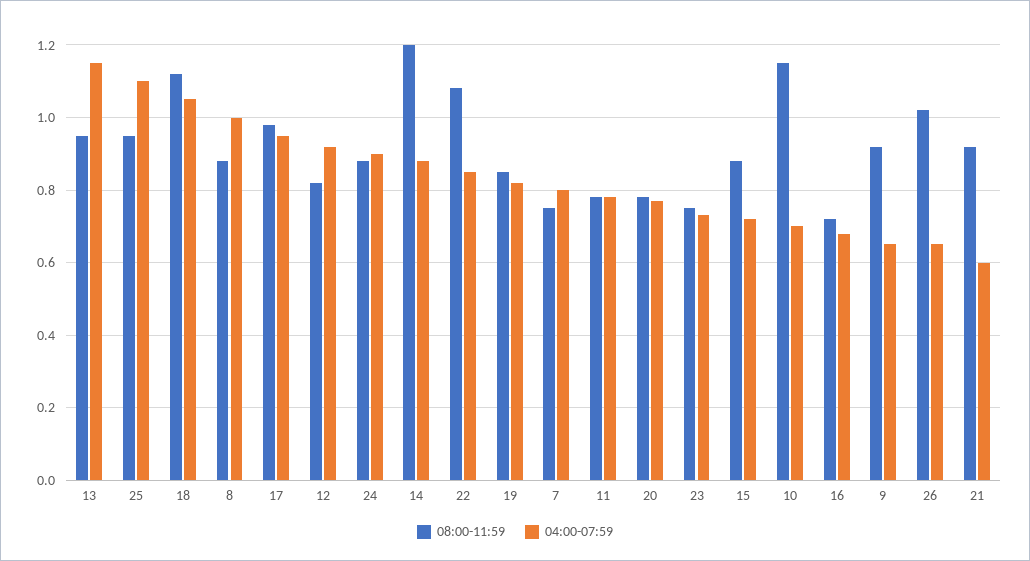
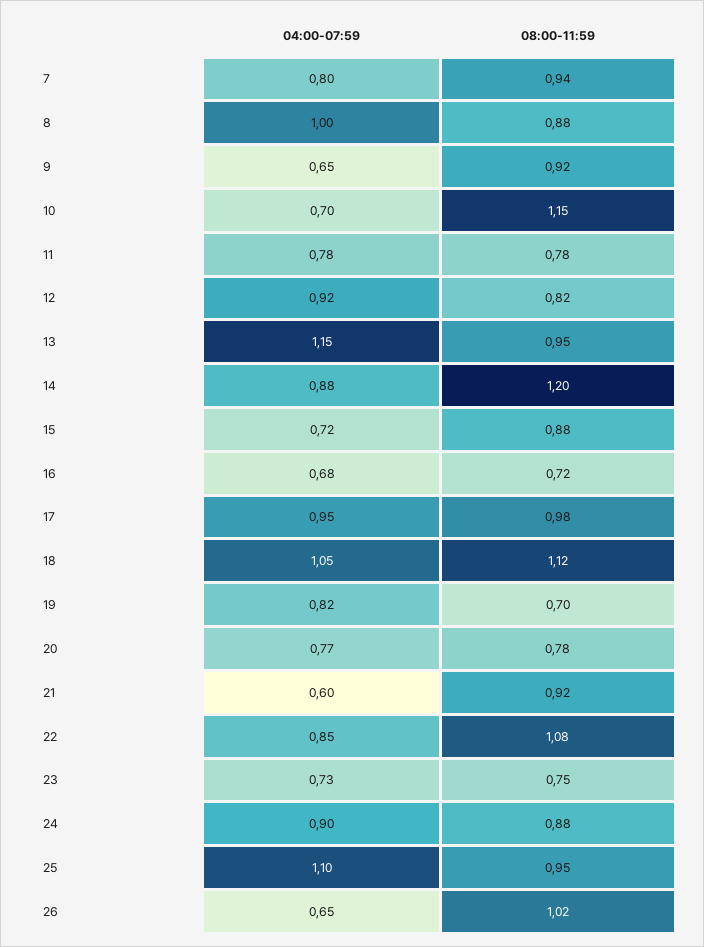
  {
    "08:00-11:59": {
      "13": 0.95,
      "25": 0.95,
      "18": 1.12,
      "8": 0.88,
      "17": 0.98,
      "12": 0.82,
      "24": 0.88,
      "14": 1.2,
      "22": 1.08,
-     "19": 0.85,
+     "19": 0.7,
-     "7": 0.75,
+     "7": 0.94,
      "11": 0.78,
      "20": 0.78,
      "23": 0.75,
      "15": 0.88,
      "10": 1.15,
      "16": 0.72,
      "9": 0.92,
      "26": 1.02,
      "21": 0.92
    },
    "04:00-07:59": {
      "13": 1.15,
      "25": 1.1,
      "18": 1.05,
      "8": 1,
      "17": 0.95,
      "12": 0.92,
      "24": 0.9,
      "14": 0.88,
      "22": 0.85,
      "19": 0.82,
      "7": 0.8,
      "11": 0.78,
      "20": 0.77,
      "23": 0.73,
      "15": 0.72,
      "10": 0.7,
      "16": 0.68,
      "9": 0.65,
      "26": 0.65,
      "21": 0.6
    }
  }

